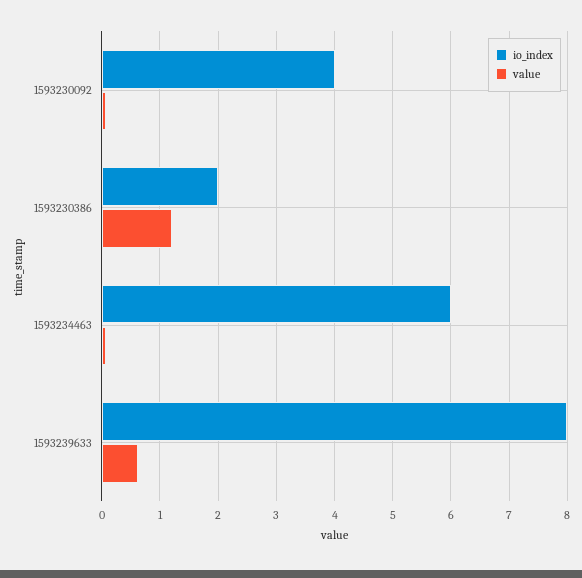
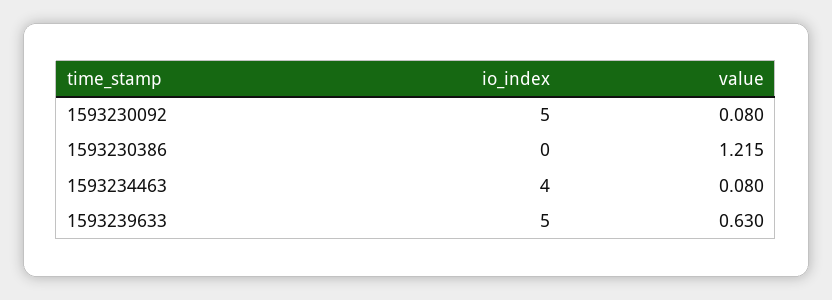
  {
    "io_index": {
-     "1593230092": 4,
+     "1593230092": 5,
-     "1593230386": 2,
+     "1593230386": 0,
-     "1593234463": 6,
+     "1593234463": 4,
-     "1593239633": 8
+     "1593239633": 5
    },
    "value": {
      "1593230092": 0.08,
      "1593230386": 1.215,
      "1593234463": 0.08,
      "1593239633": 0.63
    }
  }

